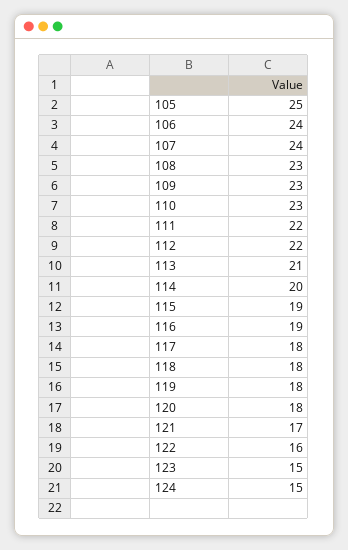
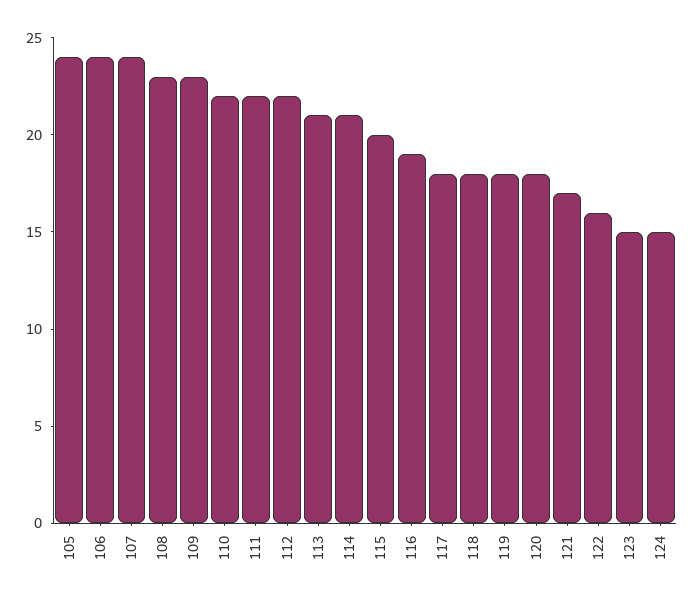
  {
-   "105": 25,
+   "105": 24,
    "106": 24,
    "107": 24,
    "108": 23,
    "109": 23,
-   "110": 23,
+   "110": 22,
    "111": 22,
    "112": 22,
    "113": 21,
-   "114": 20,
+   "114": 21,
-   "115": 19,
+   "115": 20,
    "116": 19,
    "117": 18,
    "118": 18,
    "119": 18,
    "120": 18,
    "121": 17,
    "122": 16,
    "123": 15,
    "124": 15
  }

